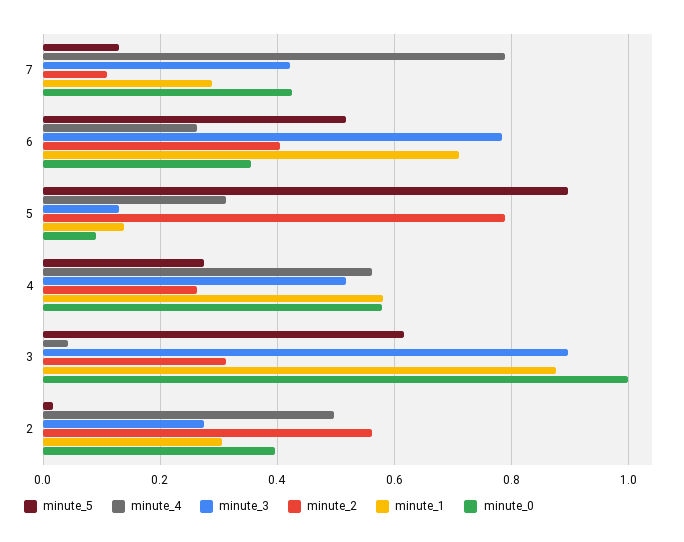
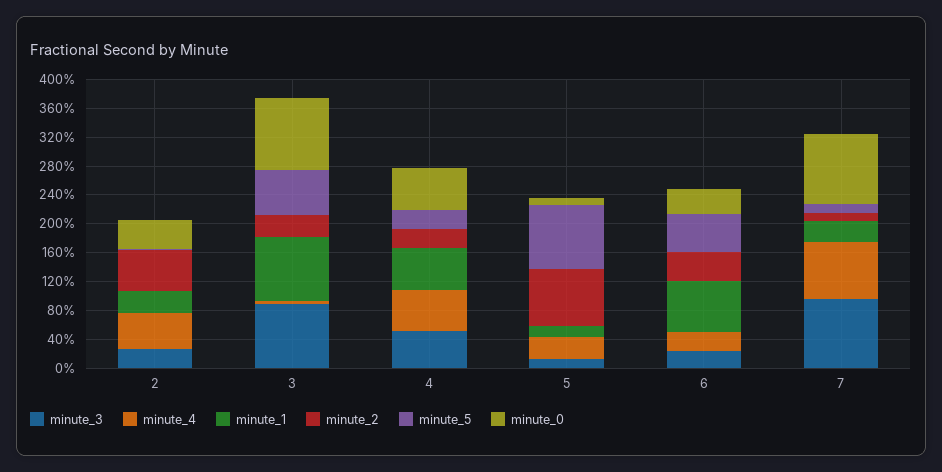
  {
    "minute_5": {
      "7": 0.12,
      "6": 0.52,
      "5": 0.9,
      "4": 0.28,
      "3": 0.62,
      "2": 0.02
    },
    "minute_4": {
      "7": 0.78,
      "6": 0.26,
      "5": 0.32,
      "4": 0.56,
      "3": 0.04,
      "2": 0.5
    },
    "minute_3": {
-     "7": 0.42,
+     "7": 1,
-     "6": 0.78,
+     "6": 0.2,
      "5": 0.12,
      "4": 0.52,
      "3": 0.9,
      "2": 0.28
    },
    "minute_2": {
      "7": 0.1,
      "6": 0.4,
      "5": 0.78,
      "4": 0.26,
      "3": 0.32,
      "2": 0.56
    },
    "minute_1": {
      "7": 0.28,
      "6": 0.72,
      "5": 0.14,
      "4": 0.58,
      "3": 0.88,
      "2": 0.3
    },
    "minute_0": {
-     "7": 0.42,
+     "7": 1,
      "6": 0.36,
      "5": 0.1,
      "4": 0.58,
      "3": 1,
      "2": 0.4
    }
  }

